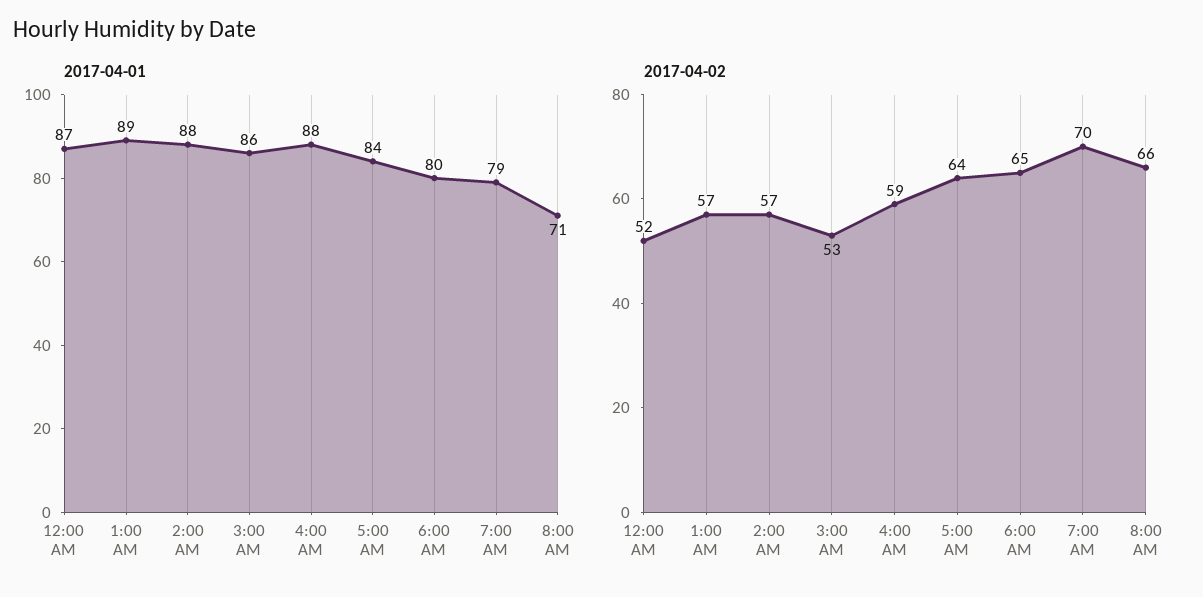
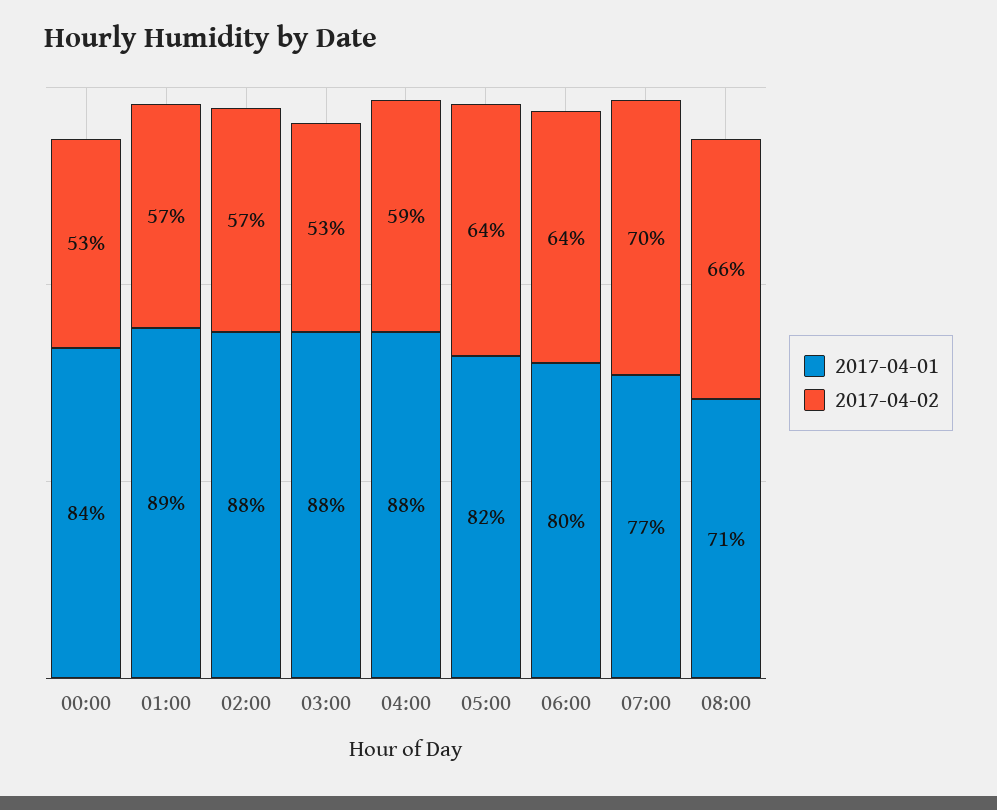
  {
    "2017-04-01": {
-     "12:00 AM": 87,
+     "12:00 AM": 84,
      "1:00 AM": 89,
      "2:00 AM": 88,
-     "3:00 AM": 86,
+     "3:00 AM": 88,
      "4:00 AM": 88,
-     "5:00 AM": 84,
+     "5:00 AM": 82,
      "6:00 AM": 80,
-     "7:00 AM": 79,
+     "7:00 AM": 77,
      "8:00 AM": 71
    },
    "2017-04-02": {
-     "12:00 AM": 52,
+     "12:00 AM": 53,
      "1:00 AM": 57,
      "2:00 AM": 57,
      "3:00 AM": 53,
      "4:00 AM": 59,
      "5:00 AM": 64,
-     "6:00 AM": 65,
+     "6:00 AM": 64,
      "7:00 AM": 70,
      "8:00 AM": 66
    }
  }

